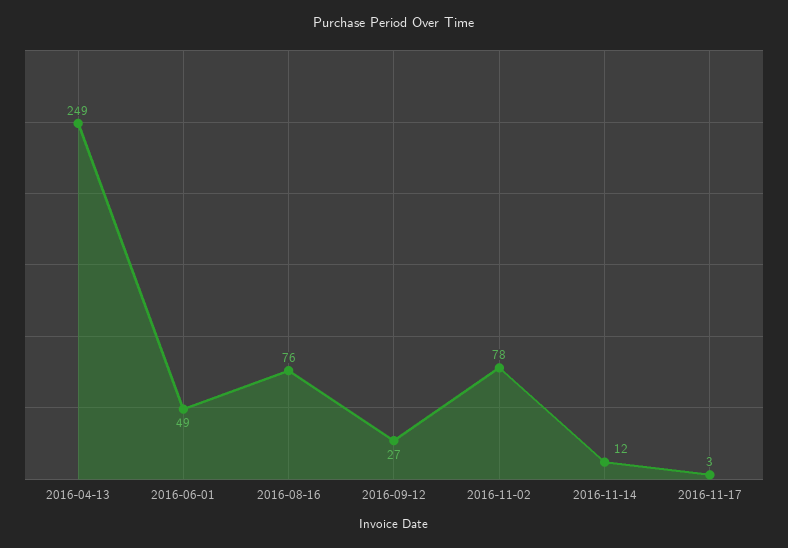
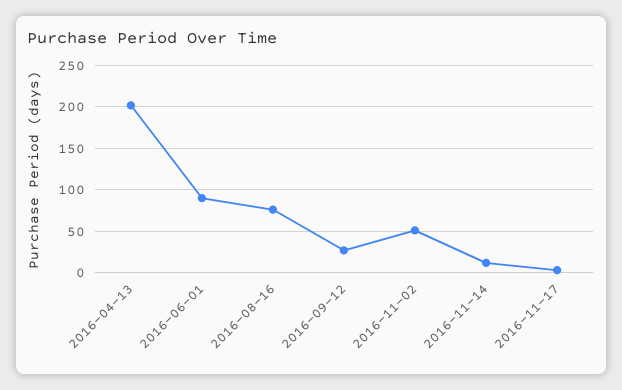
  {
-   "2016-04-13": 249,
+   "2016-04-13": 200,
-   "2016-06-01": 49,
+   "2016-06-01": 90,
    "2016-08-16": 76,
    "2016-09-12": 27,
-   "2016-11-02": 78,
+   "2016-11-02": 50,
    "2016-11-14": 12,
    "2016-11-17": 3
  }

